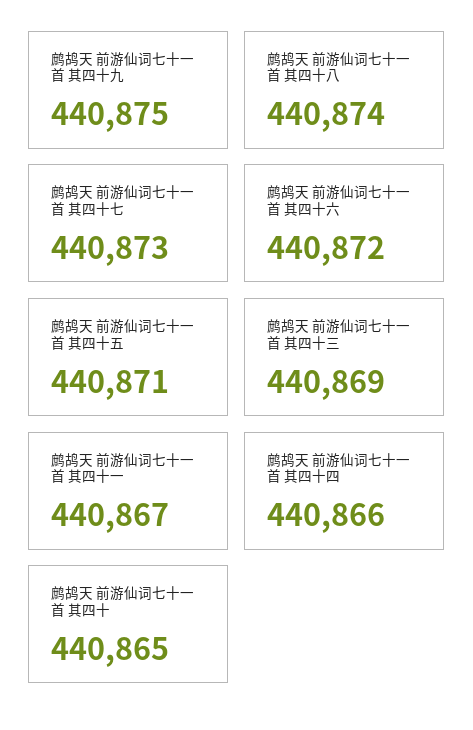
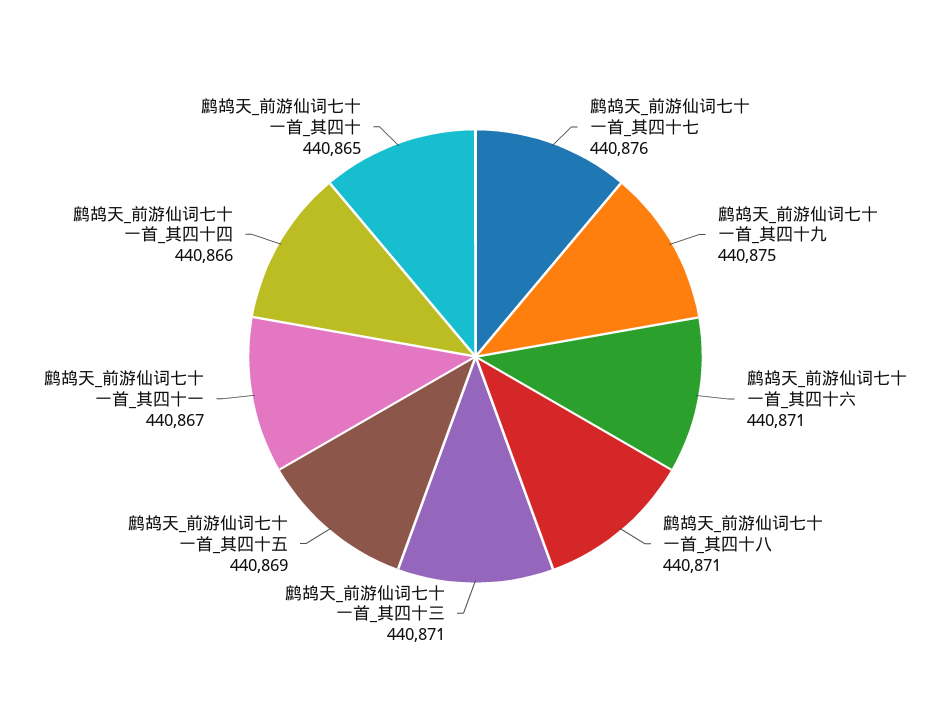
  {
    "鹧鸪天 前游仙词七十一首 其四十九": 440875,
-   "鹧鸪天 前游仙词七十一首 其四十八": 440874,
+   "鹧鸪天 前游仙词七十一首 其四十八": 440871,
-   "鹧鸪天 前游仙词七十一首 其四十七": 440873,
+   "鹧鸪天 前游仙词七十一首 其四十七": 440876,
-   "鹧鸪天 前游仙词七十一首 其四十六": 440872,
+   "鹧鸪天 前游仙词七十一首 其四十六": 440871,
-   "鹧鸪天 前游仙词七十一首 其四十五": 440871,
+   "鹧鸪天 前游仙词七十一首 其四十五": 440869,
-   "鹧鸪天 前游仙词七十一首 其四十三": 440869,
+   "鹧鸪天 前游仙词七十一首 其四十三": 440871,
    "鹧鸪天 前游仙词七十一首 其四十一": 440867,
    "鹧鸪天 前游仙词七十一首 其四十四": 440866,
    "鹧鸪天 前游仙词七十一首 其四十": 440865
  }

